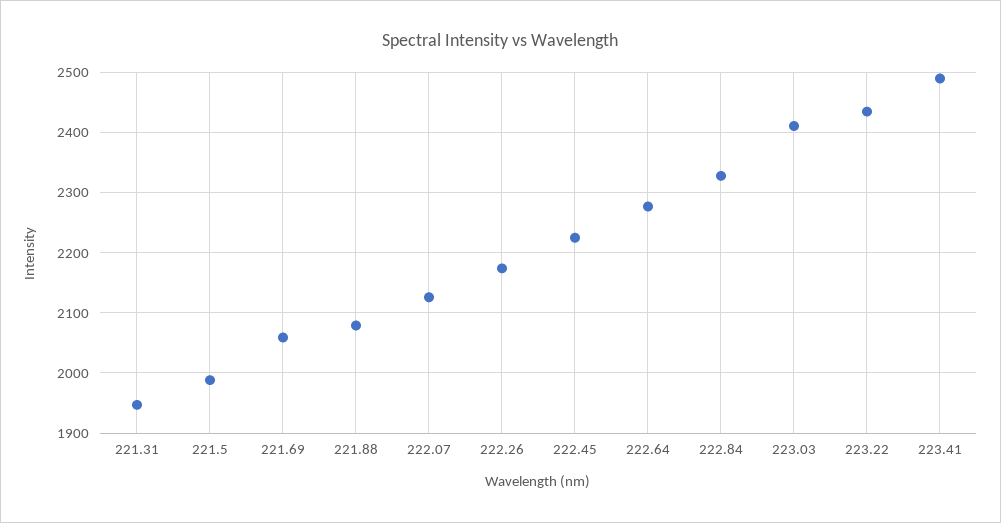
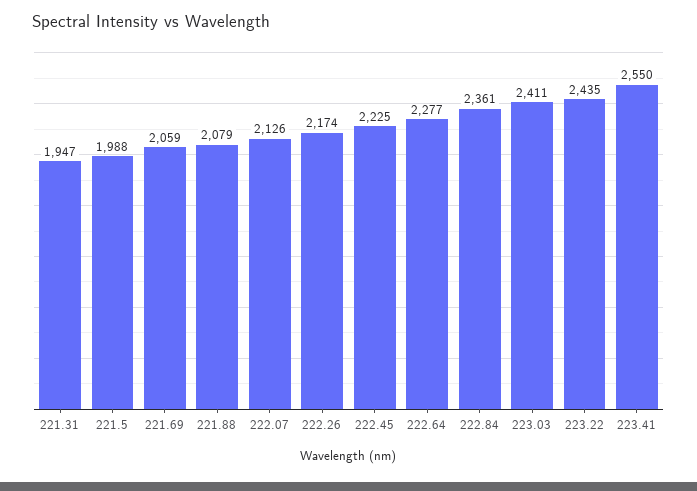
  {
    "221.31": 1947,
    "221.5": 1988,
    "221.69": 2059,
    "221.88": 2079,
    "222.07": 2126,
    "222.26": 2174,
    "222.45": 2225,
    "222.64": 2277,
-   "222.84": 2330,
+   "222.84": 2361,
    "223.03": 2411,
    "223.22": 2435,
-   "223.41": 2490
+   "223.41": 2550
  }

